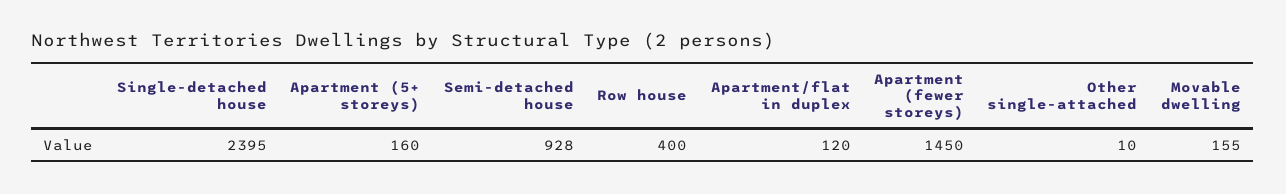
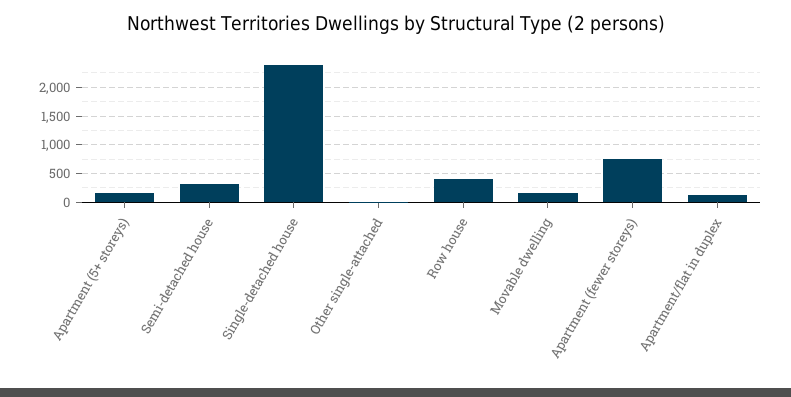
  {
    "Single-detached house": 2395,
    "Apartment (5+ storeys)": 160,
-   "Semi-detached house": 928,
+   "Semi-detached house": 250,
    "Row house": 400,
    "Apartment/flat in duplex": 120,
-   "Apartment (fewer storeys)": 1450,
+   "Apartment (fewer storeys)": 750,
    "Other single-attached": 10,
    "Movable dwelling": 155
  }

